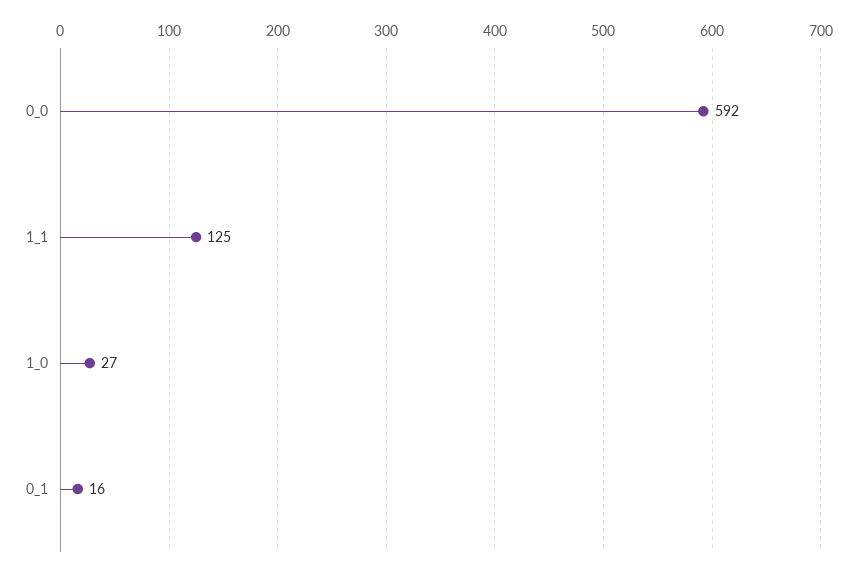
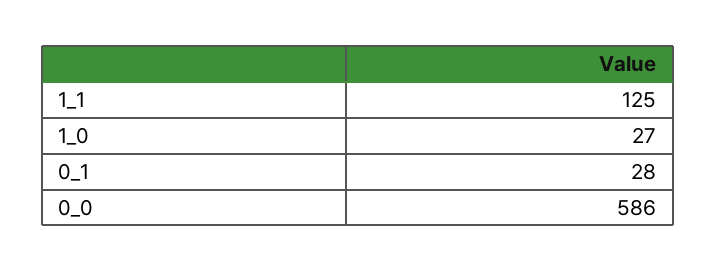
  {
-   "0_0": 592,
+   "0_0": 586,
    "1_1": 125,
    "1_0": 27,
-   "0_1": 16
+   "0_1": 28
  }

